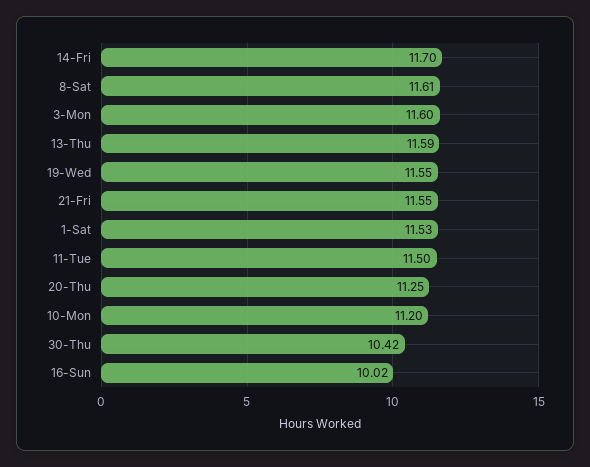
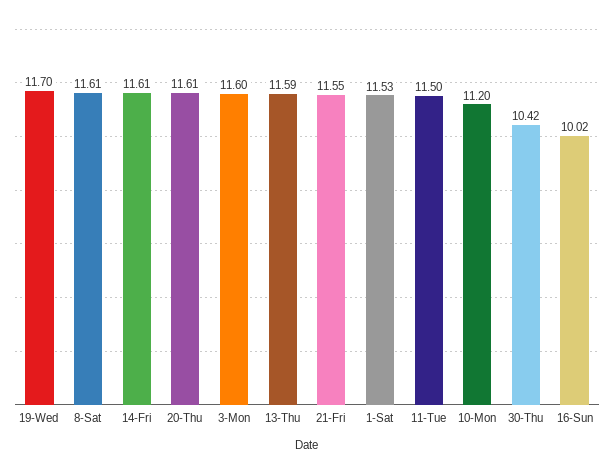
  {
-   "14-Fri": 11.7,
+   "14-Fri": 11.61,
    "8-Sat": 11.61,
    "3-Mon": 11.6,
    "13-Thu": 11.59,
-   "19-Wed": 11.55,
+   "19-Wed": 11.7,
    "21-Fri": 11.55,
    "1-Sat": 11.53,
    "11-Tue": 11.5,
-   "20-Thu": 11.25,
+   "20-Thu": 11.61,
    "10-Mon": 11.2,
    "30-Thu": 10.42,
    "16-Sun": 10.02
  }

